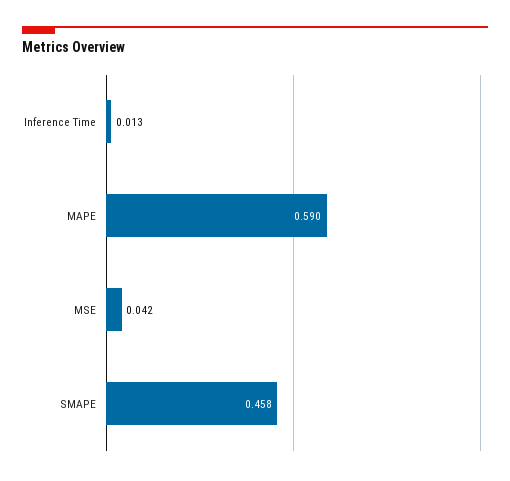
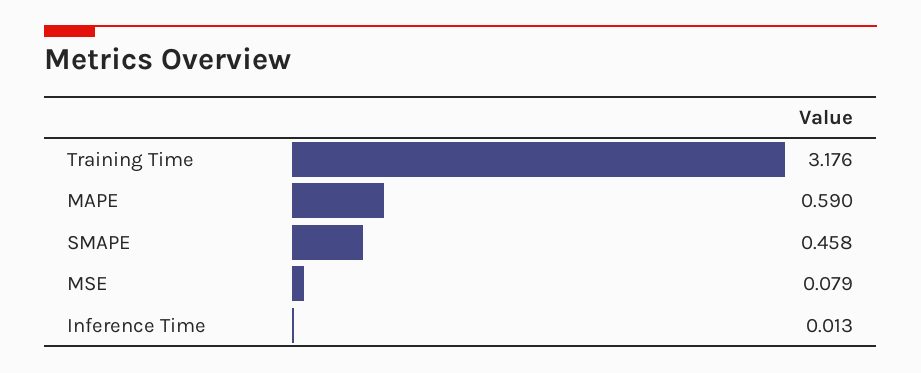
  {
    "Inference Time": 0.013,
    "MAPE": 0.59,
-   "MSE": 0.042,
+   "MSE": 0.079,
-   "SMAPE": 0.458
+   "SMAPE": 0.458,
+   "Training Time": 3.176
  }

